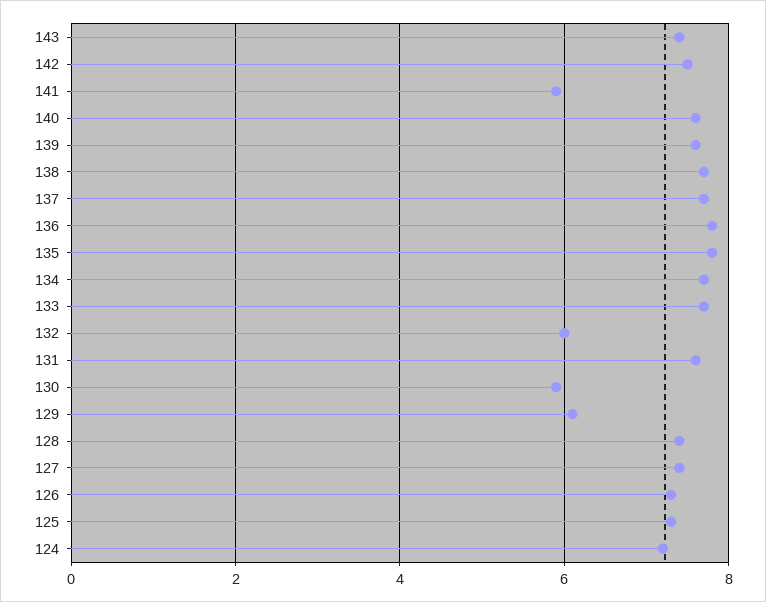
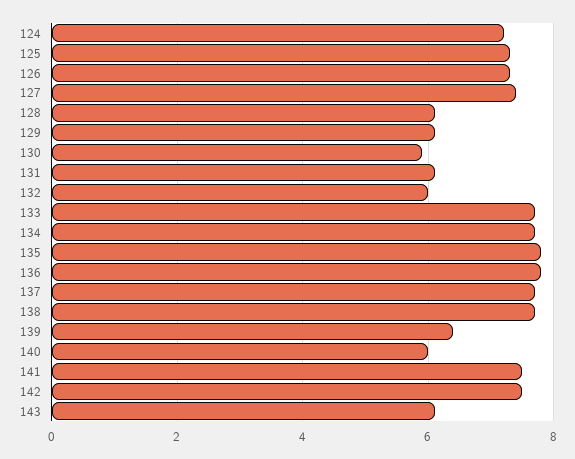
  {
-   "143": 7.5,
+   "143": 6,
    "142": 7.5,
-   "141": 6,
+   "141": 7.5,
-   "140": 7.5,
+   "140": 6,
-   "139": 7.5,
+   "139": 6.5,
    "138": 7.5,
    "137": 7.5,
    "136": 8,
    "135": 8,
    "134": 7.5,
    "133": 7.5,
    "132": 6,
-   "131": 7.5,
+   "131": 6,
    "130": 6,
    "129": 6,
-   "128": 7.5,
+   "128": 6,
    "127": 7.5,
    "126": 7.5,
    "125": 7.5,
    "124": 7
  }

